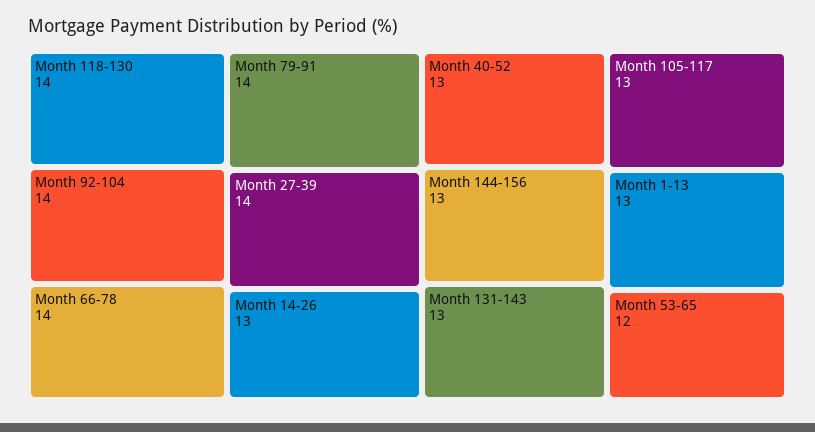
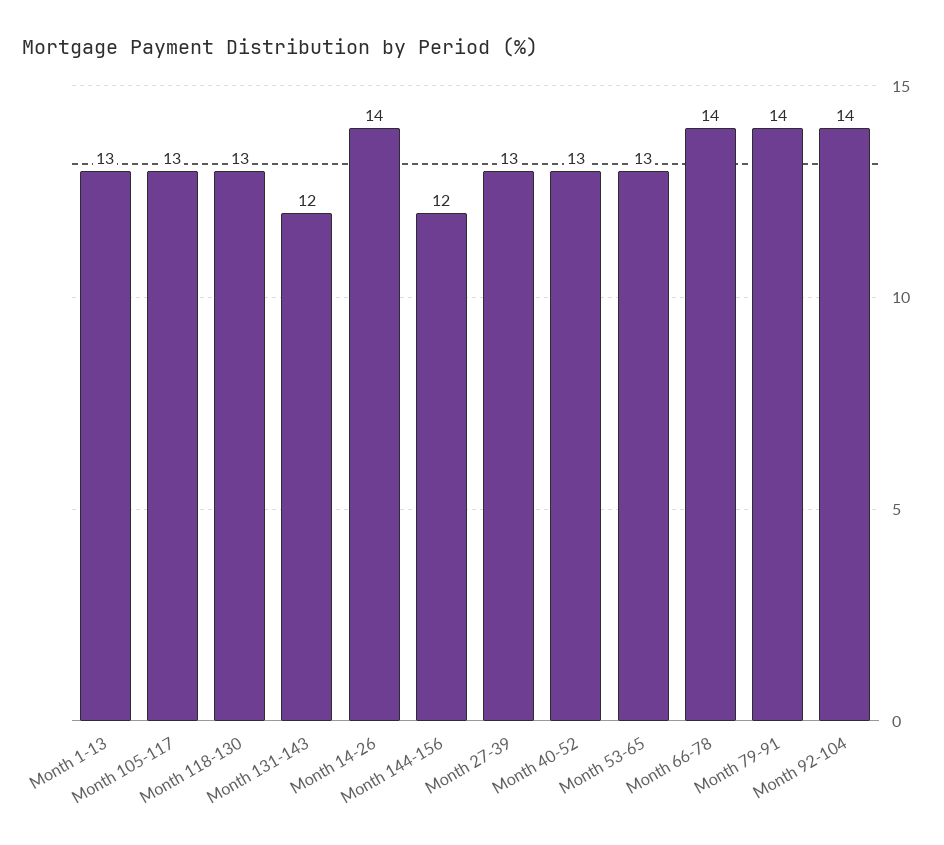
  {
-   "Month 118-130": 14,
+   "Month 118-130": 13,
    "Month 92-104": 14,
    "Month 66-78": 14,
    "Month 79-91": 14,
-   "Month 27-39": 14,
+   "Month 27-39": 13,
-   "Month 14-26": 13,
+   "Month 14-26": 14,
    "Month 40-52": 13,
-   "Month 144-156": 13,
+   "Month 144-156": 12,
-   "Month 131-143": 13,
+   "Month 131-143": 12,
    "Month 105-117": 13,
    "Month 1-13": 13,
-   "Month 53-65": 12
+   "Month 53-65": 13
  }

